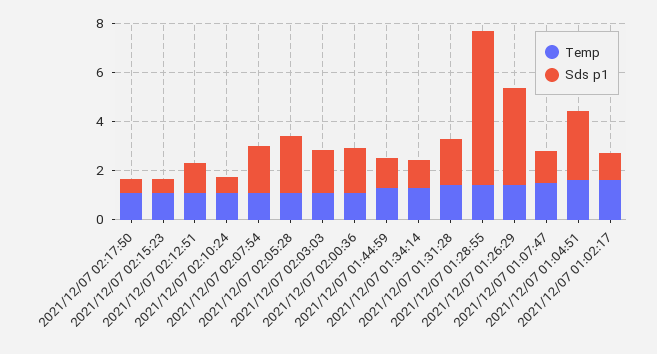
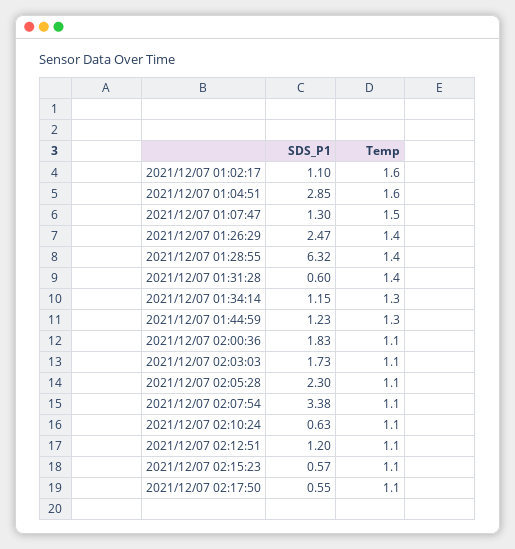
  {
    "Temp": {
      "2021/12/07 02:17:50": 1.1,
      "2021/12/07 02:15:23": 1.1,
      "2021/12/07 02:12:51": 1.1,
      "2021/12/07 02:10:24": 1.1,
      "2021/12/07 02:07:54": 1.1,
      "2021/12/07 02:05:28": 1.1,
      "2021/12/07 02:03:03": 1.1,
      "2021/12/07 02:00:36": 1.1,
      "2021/12/07 01:44:59": 1.3,
      "2021/12/07 01:34:14": 1.3,
      "2021/12/07 01:31:28": 1.4,
      "2021/12/07 01:28:55": 1.4,
      "2021/12/07 01:26:29": 1.4,
      "2021/12/07 01:07:47": 1.5,
      "2021/12/07 01:04:51": 1.6,
      "2021/12/07 01:02:17": 1.6
    },
    "Sds p1": {
      "2021/12/07 02:17:50": 0.55,
      "2021/12/07 02:15:23": 0.57,
      "2021/12/07 02:12:51": 1.2,
      "2021/12/07 02:10:24": 0.63,
-     "2021/12/07 02:07:54": 2,
+     "2021/12/07 02:07:54": 3.38,
      "2021/12/07 02:05:28": 2.3,
      "2021/12/07 02:03:03": 1.73,
      "2021/12/07 02:00:36": 1.83,
      "2021/12/07 01:44:59": 1.23,
      "2021/12/07 01:34:14": 1.15,
-     "2021/12/07 01:31:28": 2,
+     "2021/12/07 01:31:28": 0.6,
      "2021/12/07 01:28:55": 6.32,
-     "2021/12/07 01:26:29": 4,
+     "2021/12/07 01:26:29": 2.47,
      "2021/12/07 01:07:47": 1.3,
      "2021/12/07 01:04:51": 2.85,
      "2021/12/07 01:02:17": 1.1
    }
  }

